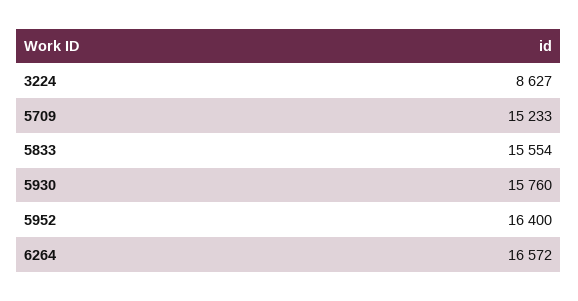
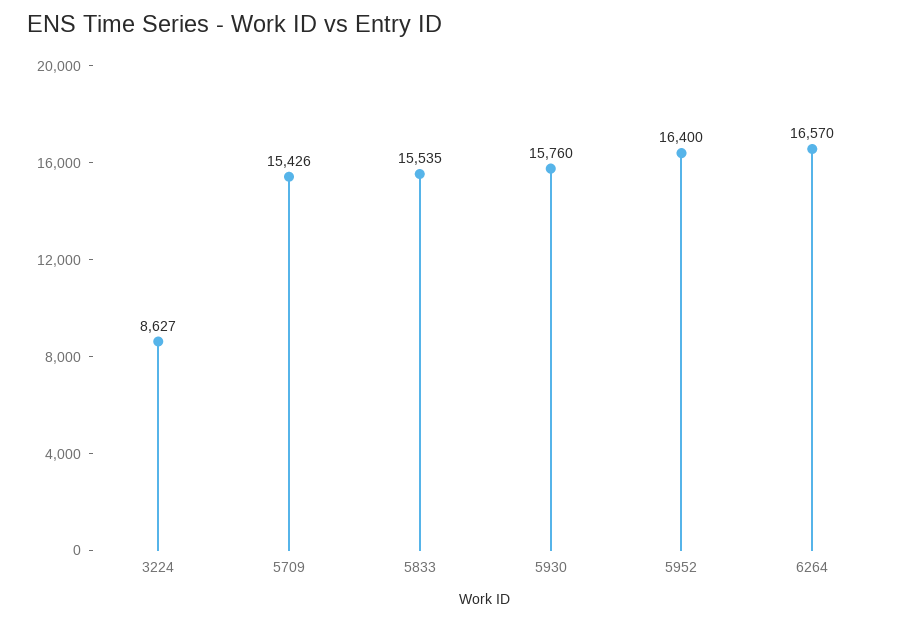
  {
    "3224": 8627,
-   "5709": 15233,
+   "5709": 15426,
-   "5833": 15554,
+   "5833": 15535,
    "5930": 15760,
    "5952": 16400,
-   "6264": 16572
+   "6264": 16570
  }

